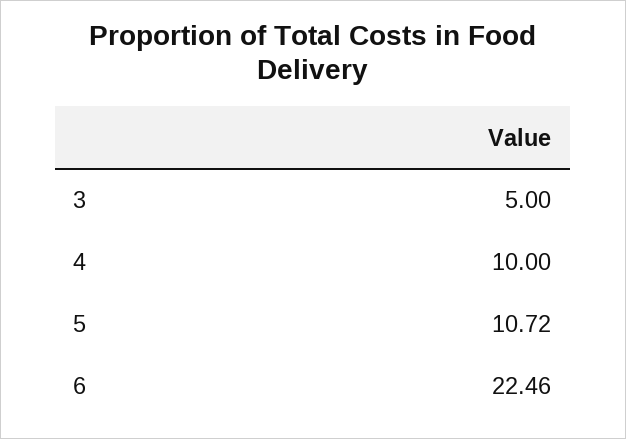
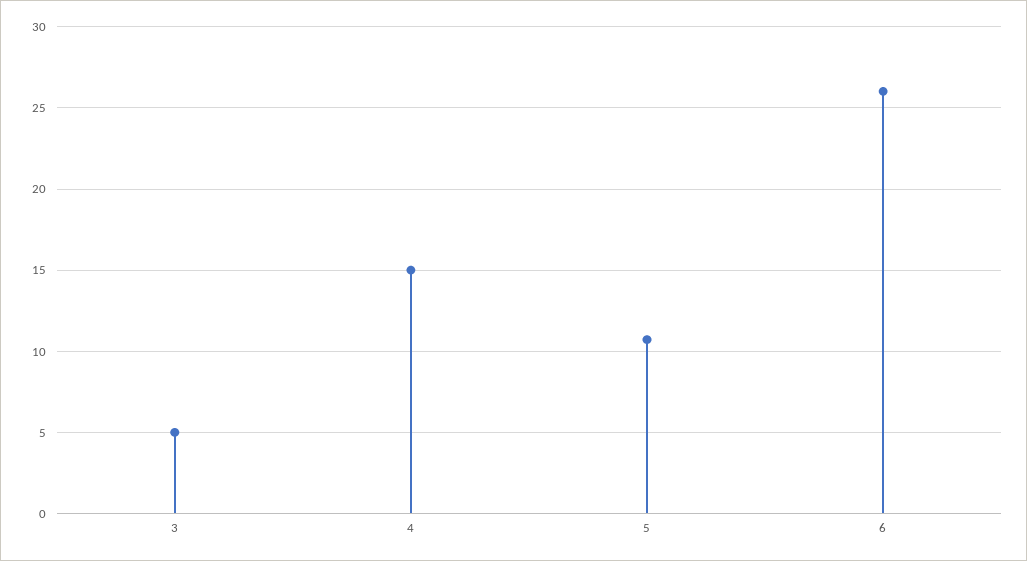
  {
    "3": 5,
-   "4": 10,
+   "4": 15,
    "5": 10.72,
-   "6": 22.46
+   "6": 26
  }

